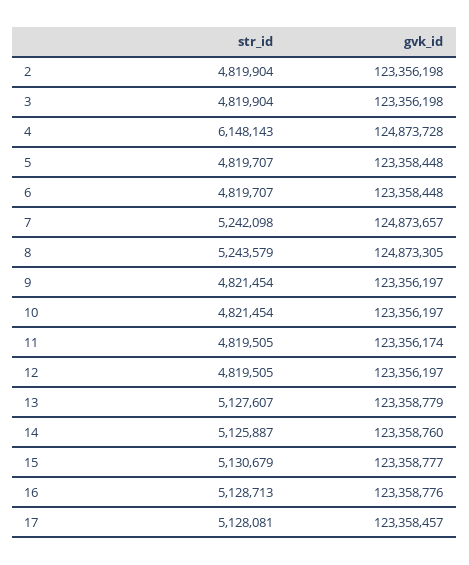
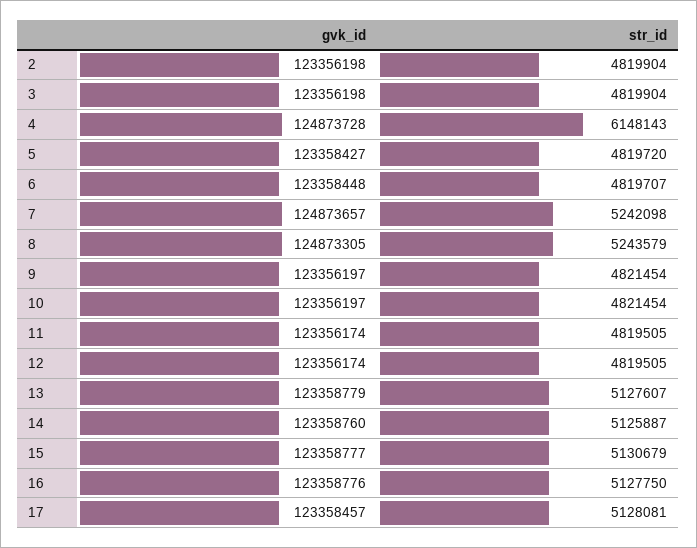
  {
    "str_id": {
      "2": 4819904,
      "3": 4819904,
      "4": 6148143,
-     "5": 4819707,
+     "5": 4819720,
      "6": 4819707,
      "7": 5242098,
      "8": 5243579,
      "9": 4821454,
      "10": 4821454,
      "11": 4819505,
      "12": 4819505,
      "13": 5127607,
      "14": 5125887,
      "15": 5130679,
-     "16": 5128713,
+     "16": 5127750,
      "17": 5128081
    },
    "gvk_id": {
      "2": 123356198,
      "3": 123356198,
      "4": 124873728,
-     "5": 123358448,
+     "5": 123358427,
      "6": 123358448,
      "7": 124873657,
      "8": 124873305,
      "9": 123356197,
      "10": 123356197,
      "11": 123356174,
-     "12": 123356197,
+     "12": 123356174,
      "13": 123358779,
      "14": 123358760,
      "15": 123358777,
      "16": 123358776,
      "17": 123358457
    }
  }

